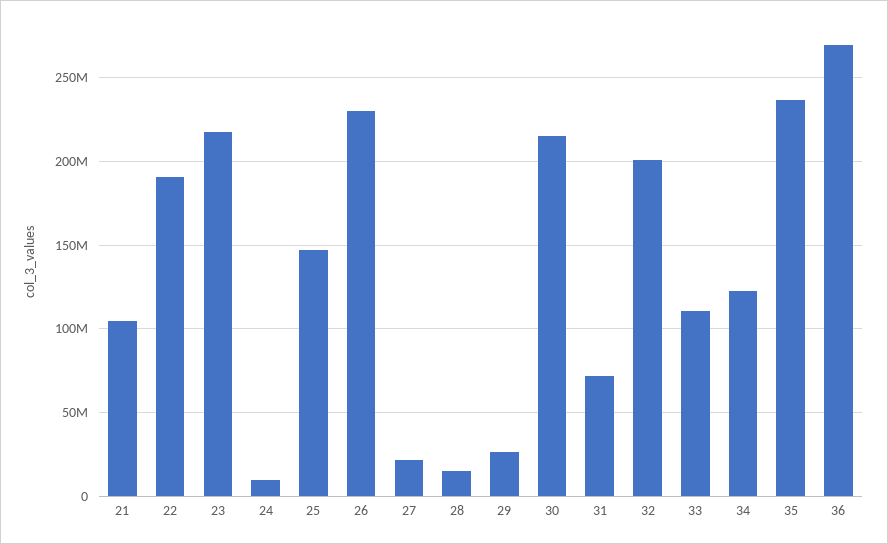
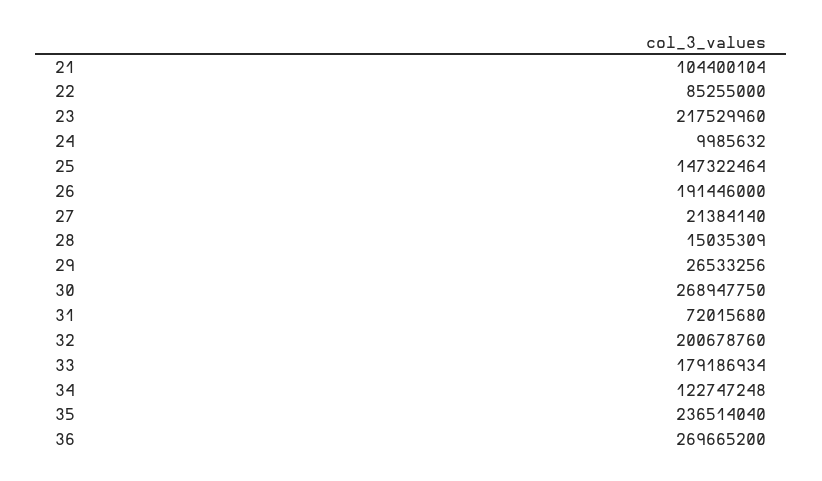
  {
    "21": 104400104,
-   "22": 190000000,
+   "22": 85255000,
    "23": 217529960,
    "24": 9985632,
    "25": 147322464,
-   "26": 230000000,
+   "26": 191446000,
    "27": 21384140,
    "28": 15035309,
    "29": 26533256,
-   "30": 215000000,
+   "30": 268947750,
    "31": 72015680,
    "32": 200678760,
-   "33": 110000000,
+   "33": 179186934,
    "34": 122747248,
    "35": 236514040,
    "36": 269665200
  }

